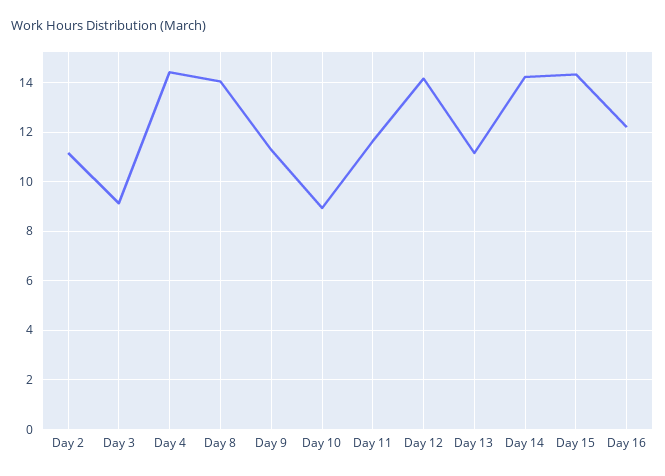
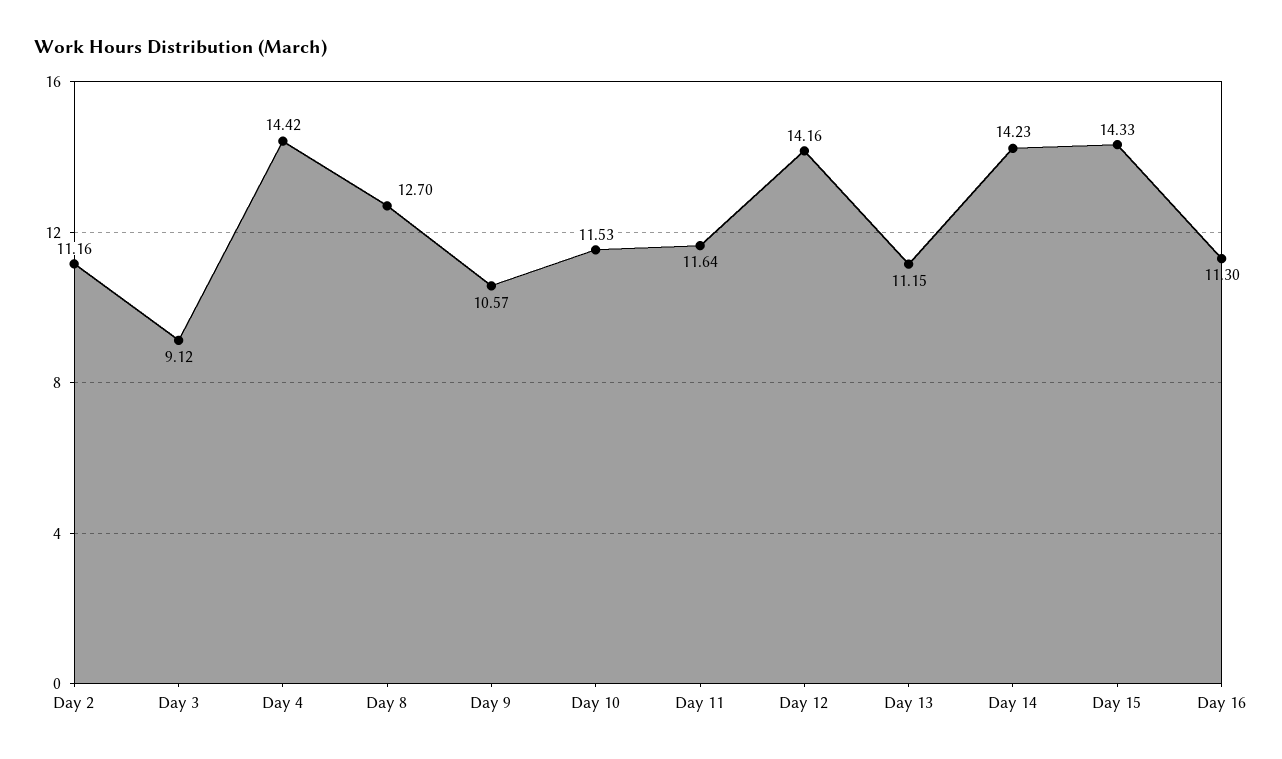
  {
    "Day 2": 11.16,
    "Day 3": 9.12,
    "Day 4": 14.42,
-   "Day 8": 14,
+   "Day 8": 12.7,
-   "Day 9": 11.25,
+   "Day 9": 10.57,
-   "Day 10": 9,
+   "Day 10": 11.53,
    "Day 11": 11.64,
    "Day 12": 14.16,
    "Day 13": 11.15,
    "Day 14": 14.23,
    "Day 15": 14.33,
-   "Day 16": 12.25
+   "Day 16": 11.3
  }

